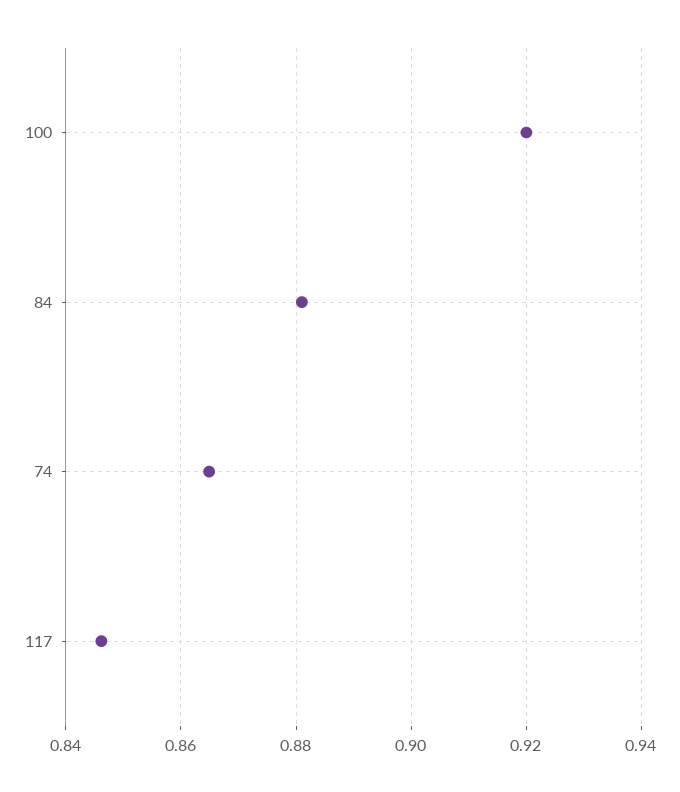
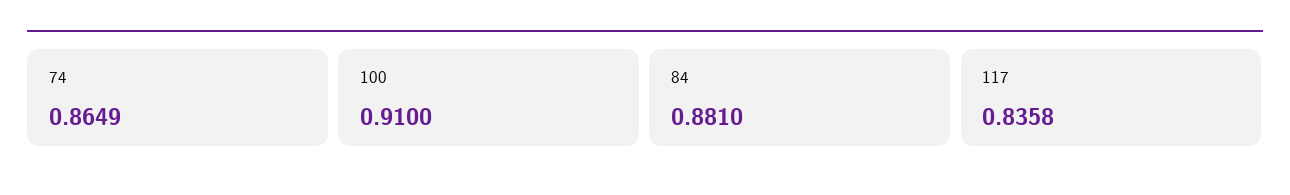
  {
-   "100": 0.92,
+   "100": 0.91,
    "84": 0.881,
    "74": 0.8649,
-   "117": 0.846
+   "117": 0.8358
  }

